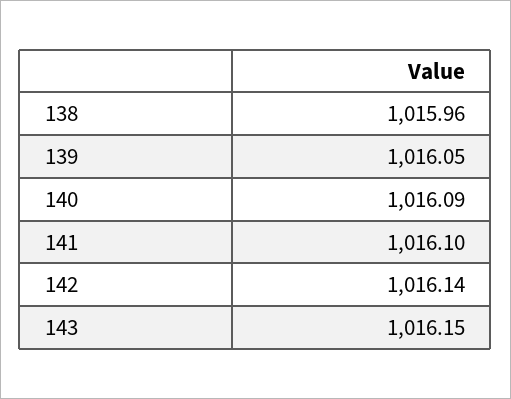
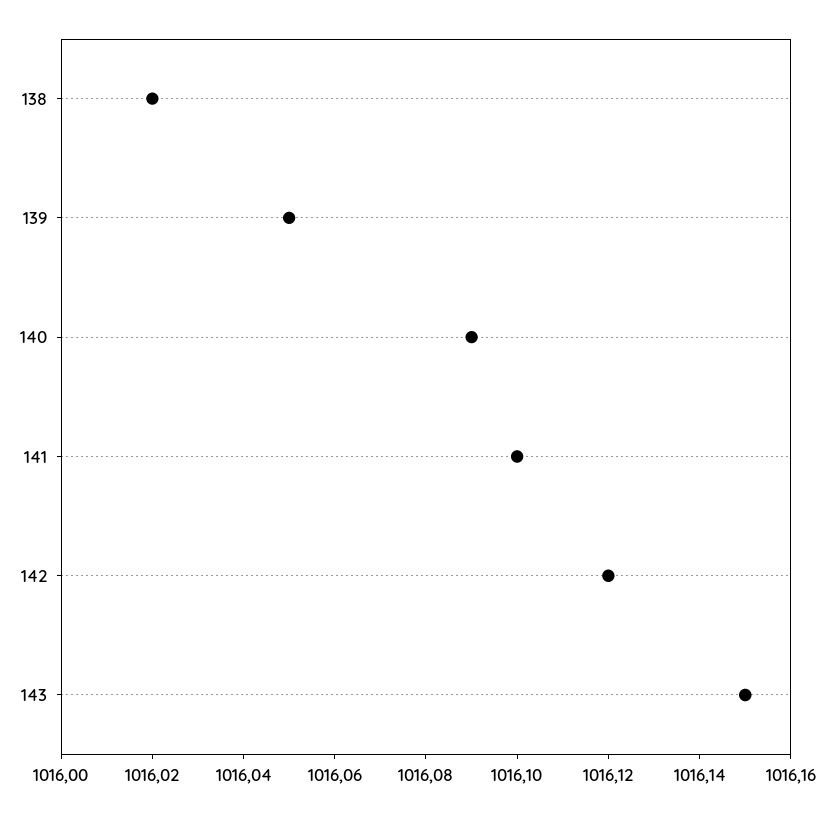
  {
-   "138": 1015.96,
+   "138": 1016.02,
    "139": 1016.05,
    "140": 1016.09,
    "141": 1016.1,
-   "142": 1016.14,
+   "142": 1016.12,
    "143": 1016.15
  }

